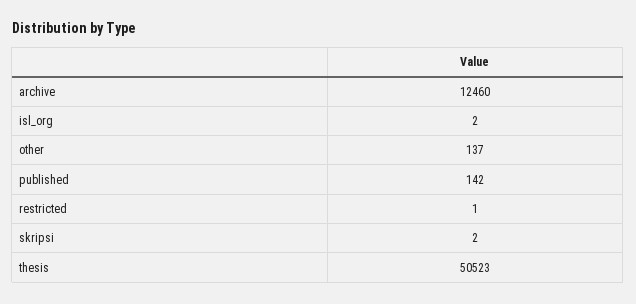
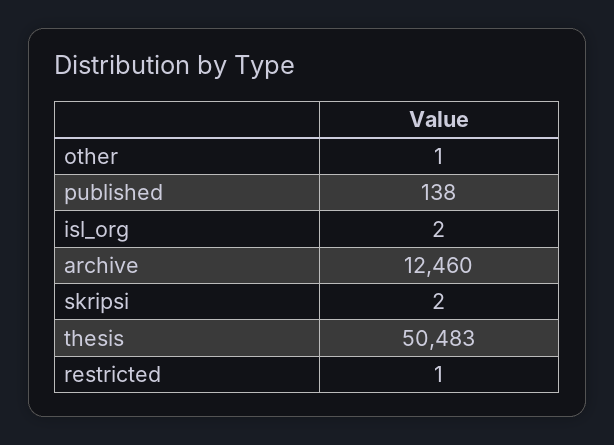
  {
    "archive": 12460,
    "isl_org": 2,
-   "other": 137,
+   "other": 1,
-   "published": 142,
+   "published": 138,
    "restricted": 1,
    "skripsi": 2,
-   "thesis": 50523
+   "thesis": 50483
  }

